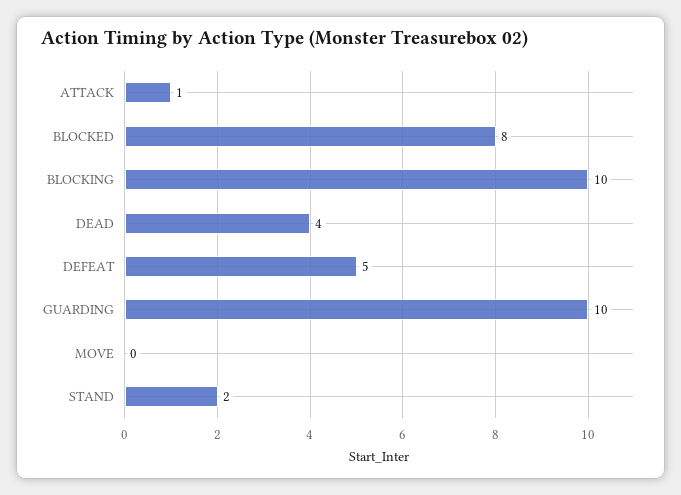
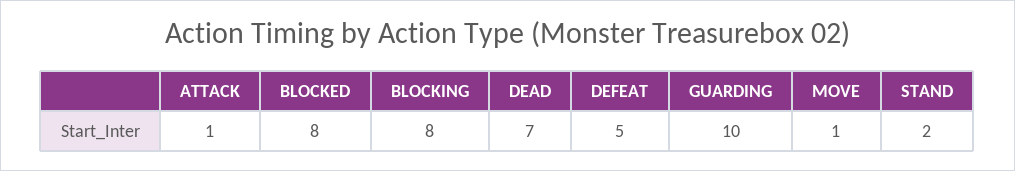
  {
    "ATTACK": 1,
    "BLOCKED": 8,
-   "BLOCKING": 10,
+   "BLOCKING": 8,
-   "DEAD": 4,
+   "DEAD": 7,
    "DEFEAT": 5,
    "GUARDING": 10,
-   "MOVE": 0,
+   "MOVE": 1,
    "STAND": 2
  }

